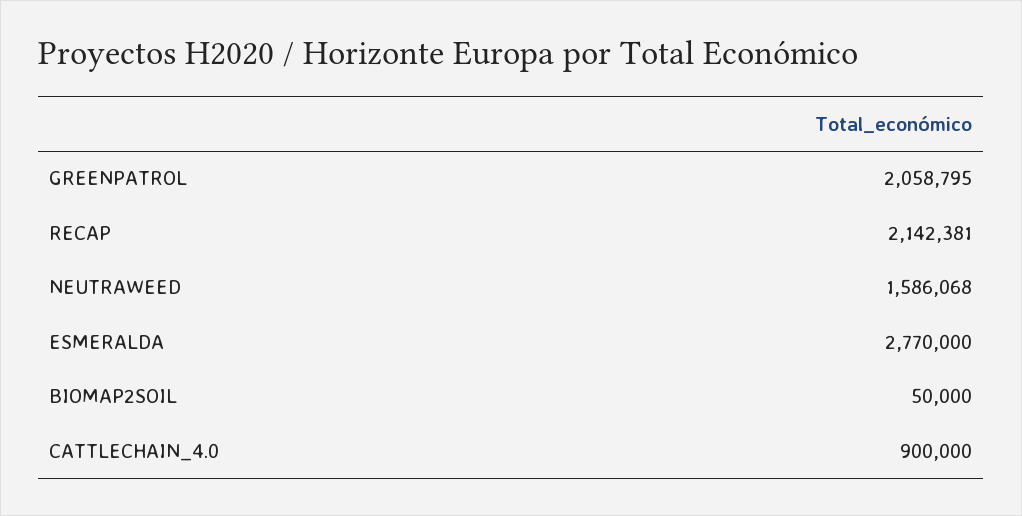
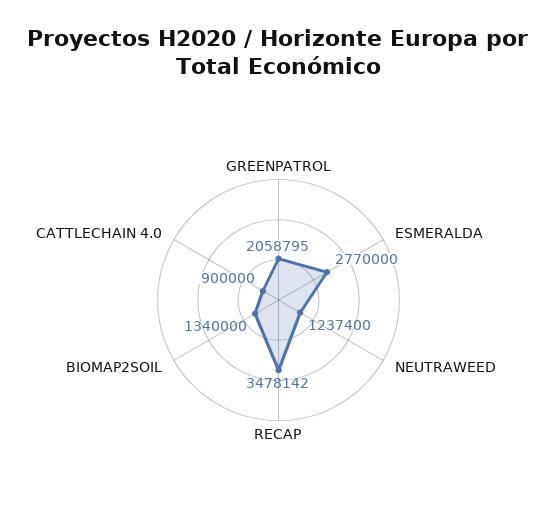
  {
    "GREENPATROL": 2058795,
-   "RECAP": 2142381,
+   "RECAP": 3478142,
-   "NEUTRAWEED": 1586068,
+   "NEUTRAWEED": 1237400,
    "ESMERALDA": 2770000,
-   "BIOMAP2SOIL": 50000,
+   "BIOMAP2SOIL": 1340000,
    "CATTLECHAIN_4.0": 900000
  }

